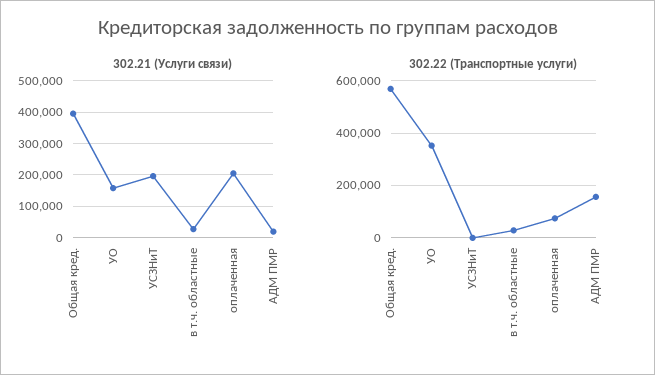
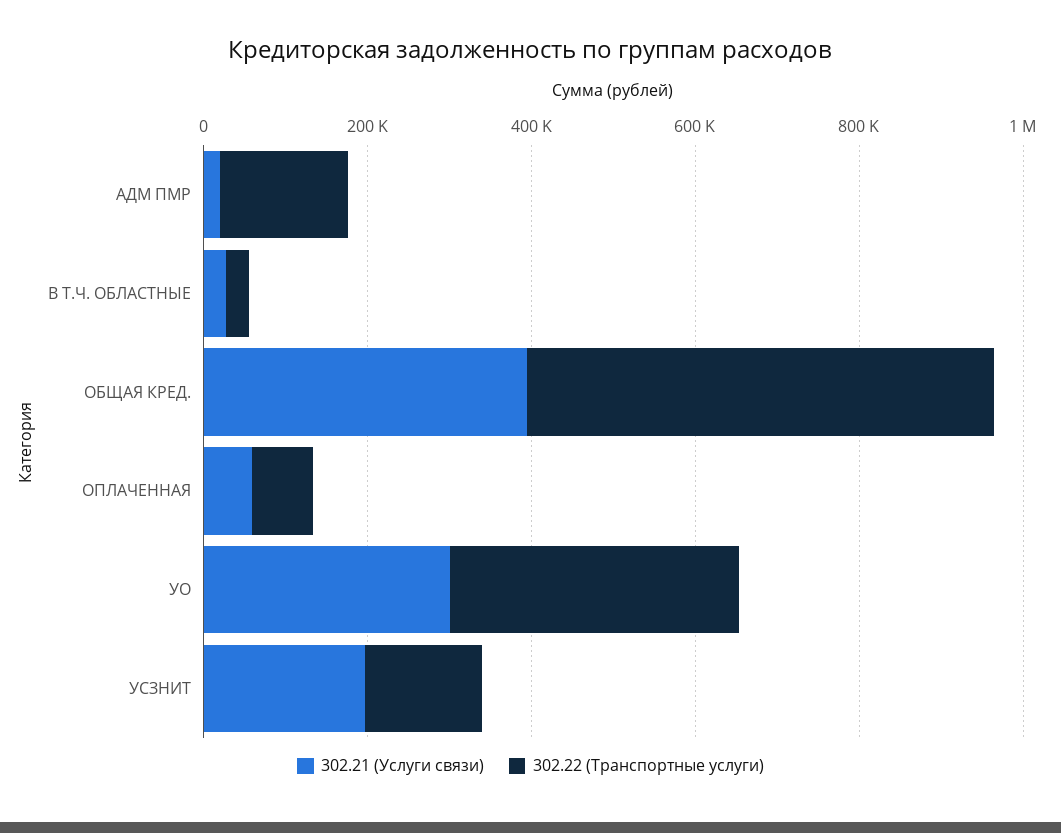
  {
    "302.21 (Услуги связи)": {
      "Общая кред.": 400000,
-     "УО": 160000,
+     "УО": 300000,
      "УСЗНиТ": 200000,
      "в т.ч. областные": 20000,
-     "оплаченная": 200000,
+     "оплаченная": 50000,
      "АДМ ПМР": 20000
    },
    "302.22 (Транспортные услуги)": {
      "Общая кред.": 575000,
      "УО": 350000,
-     "УСЗНиТ": 0,
+     "УСЗНиТ": 150000,
      "в т.ч. областные": 25000,
      "оплаченная": 75000,
      "АДМ ПМР": 150000
    }
  }

